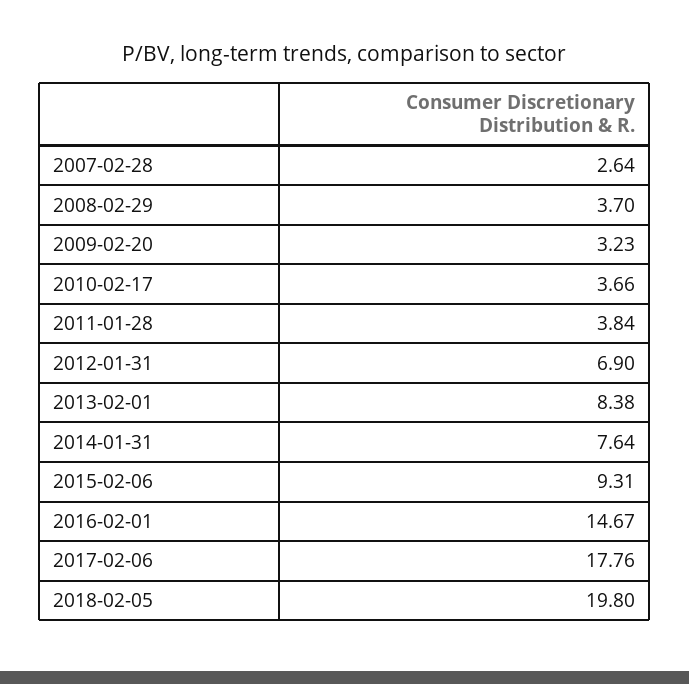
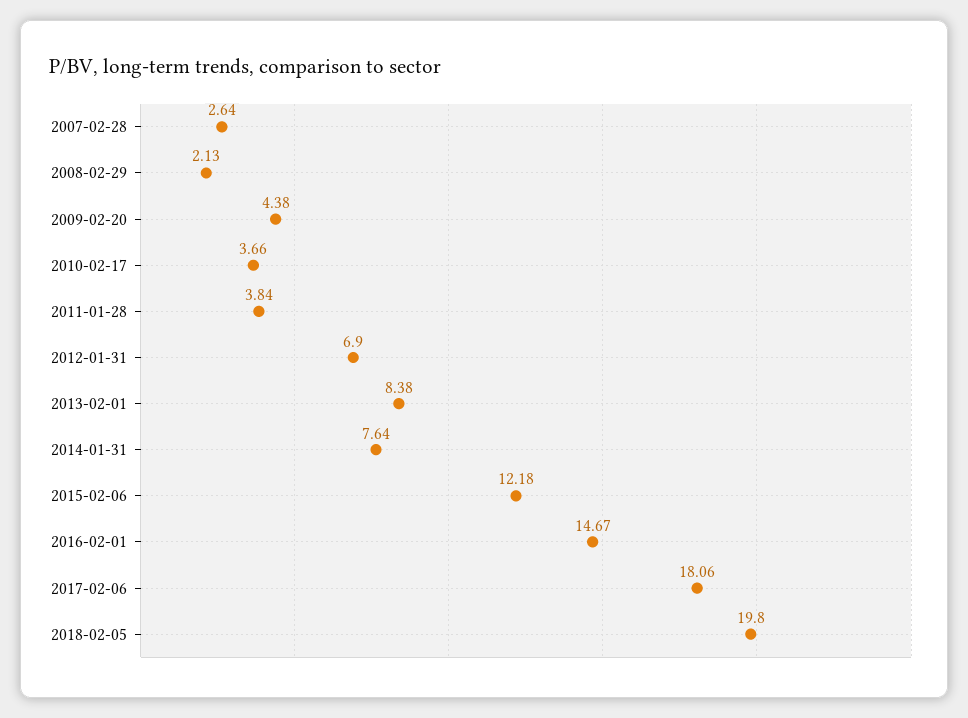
  {
    "2007-02-28": 2.64,
-   "2008-02-29": 3.7,
+   "2008-02-29": 2.13,
-   "2009-02-20": 3.23,
+   "2009-02-20": 4.38,
    "2010-02-17": 3.66,
    "2011-01-28": 3.84,
    "2012-01-31": 6.9,
    "2013-02-01": 8.38,
    "2014-01-31": 7.64,
-   "2015-02-06": 9.31,
+   "2015-02-06": 12.18,
    "2016-02-01": 14.67,
-   "2017-02-06": 17.76,
+   "2017-02-06": 18.06,
    "2018-02-05": 19.8
  }

